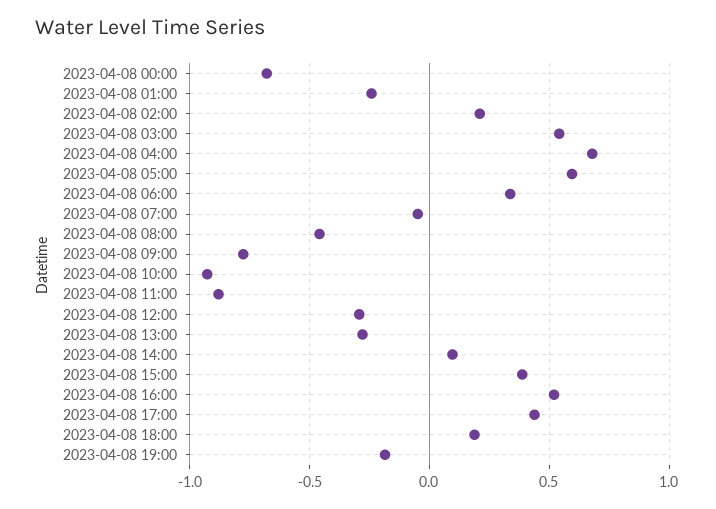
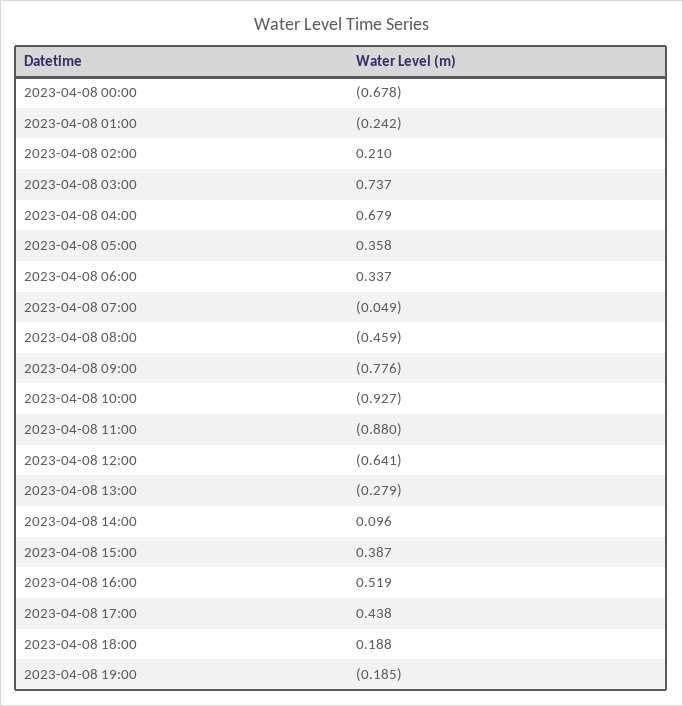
  {
    "2023-04-08 00:00": -0.678,
    "2023-04-08 01:00": -0.242,
    "2023-04-08 02:00": 0.21,
-   "2023-04-08 03:00": 0.55,
+   "2023-04-08 03:00": 0.737,
    "2023-04-08 04:00": 0.679,
-   "2023-04-08 05:00": 0.6,
+   "2023-04-08 05:00": 0.358,
    "2023-04-08 06:00": 0.337,
    "2023-04-08 07:00": -0.049,
    "2023-04-08 08:00": -0.459,
    "2023-04-08 09:00": -0.776,
    "2023-04-08 10:00": -0.927,
    "2023-04-08 11:00": -0.88,
-   "2023-04-08 12:00": -0.3,
+   "2023-04-08 12:00": -0.641,
    "2023-04-08 13:00": -0.279,
    "2023-04-08 14:00": 0.096,
    "2023-04-08 15:00": 0.387,
    "2023-04-08 16:00": 0.519,
    "2023-04-08 17:00": 0.438,
    "2023-04-08 18:00": 0.188,
    "2023-04-08 19:00": -0.185
  }

